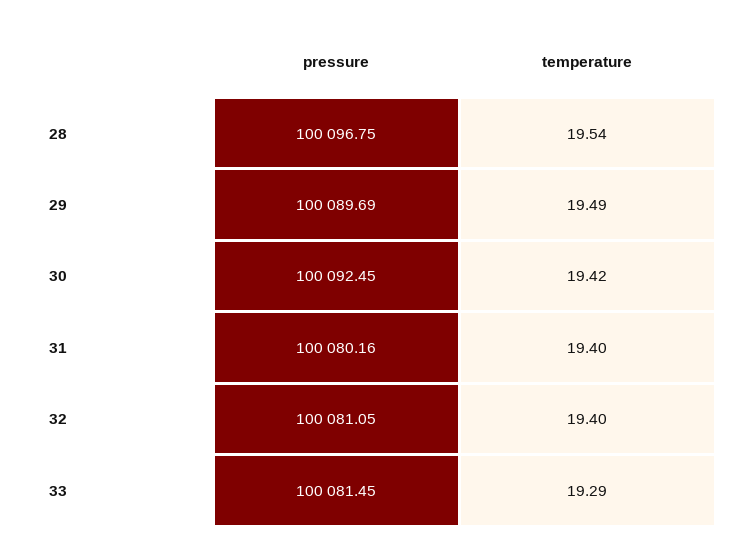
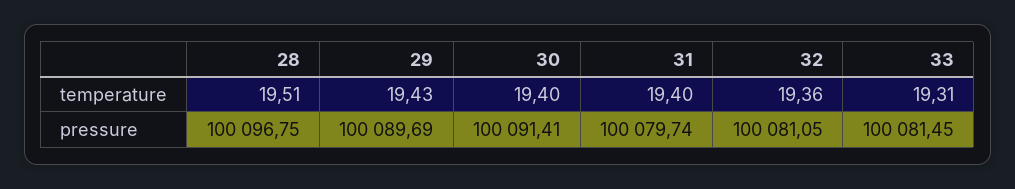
  {
    "pressure": {
      "28": 100096.75,
      "29": 100089.69,
-     "30": 100092.45,
+     "30": 100091.41,
-     "31": 100080.16,
+     "31": 100079.74,
      "32": 100081.05,
      "33": 100081.45
    },
    "temperature": {
-     "28": 19.54,
+     "28": 19.51,
-     "29": 19.49,
+     "29": 19.43,
-     "30": 19.42,
+     "30": 19.4,
      "31": 19.4,
-     "32": 19.4,
+     "32": 19.36,
-     "33": 19.29
+     "33": 19.31
    }
  }

